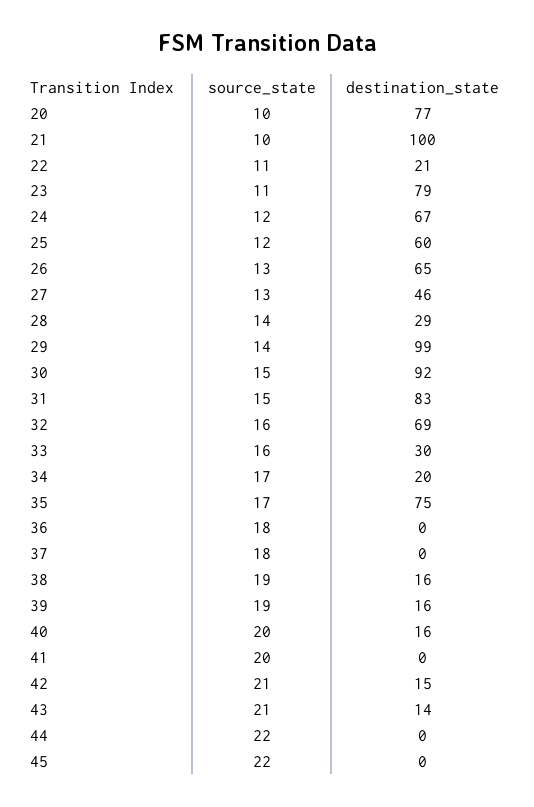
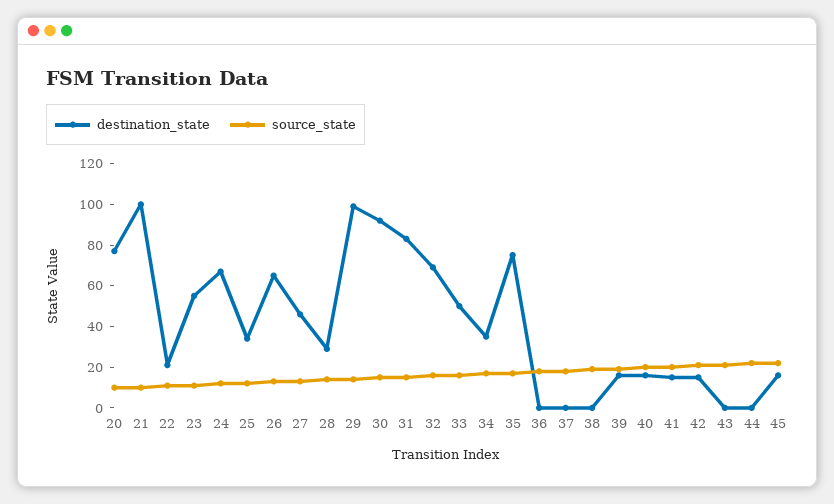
  {
    "source_state": {
      "20": 10,
      "21": 10,
      "22": 11,
      "23": 11,
      "24": 12,
      "25": 12,
      "26": 13,
      "27": 13,
      "28": 14,
      "29": 14,
      "30": 15,
      "31": 15,
      "32": 16,
      "33": 16,
      "34": 17,
      "35": 17,
      "36": 18,
      "37": 18,
      "38": 19,
      "39": 19,
      "40": 20,
      "41": 20,
      "42": 21,
      "43": 21,
      "44": 22,
      "45": 22
    },
    "destination_state": {
      "20": 77,
      "21": 100,
      "22": 21,
-     "23": 79,
+     "23": 55,
      "24": 67,
-     "25": 60,
+     "25": 35,
      "26": 65,
      "27": 46,
      "28": 29,
      "29": 99,
      "30": 92,
      "31": 83,
      "32": 69,
-     "33": 30,
+     "33": 50,
-     "34": 20,
+     "34": 35,
      "35": 75,
      "36": 0,
      "37": 0,
-     "38": 16,
+     "38": 0,
      "39": 16,
      "40": 16,
-     "41": 0,
+     "41": 15,
      "42": 15,
-     "43": 14,
+     "43": 0,
      "44": 0,
-     "45": 0
+     "45": 15
    }
  }

